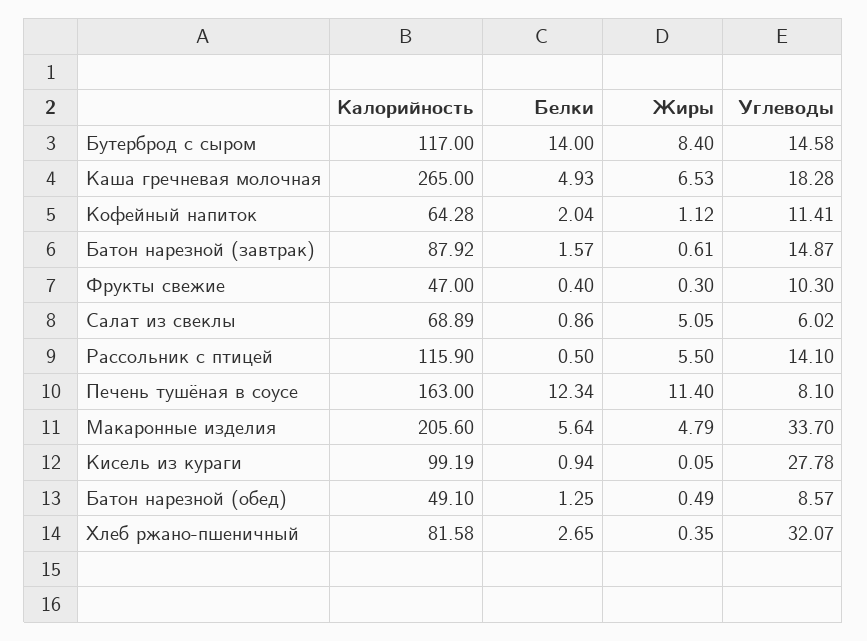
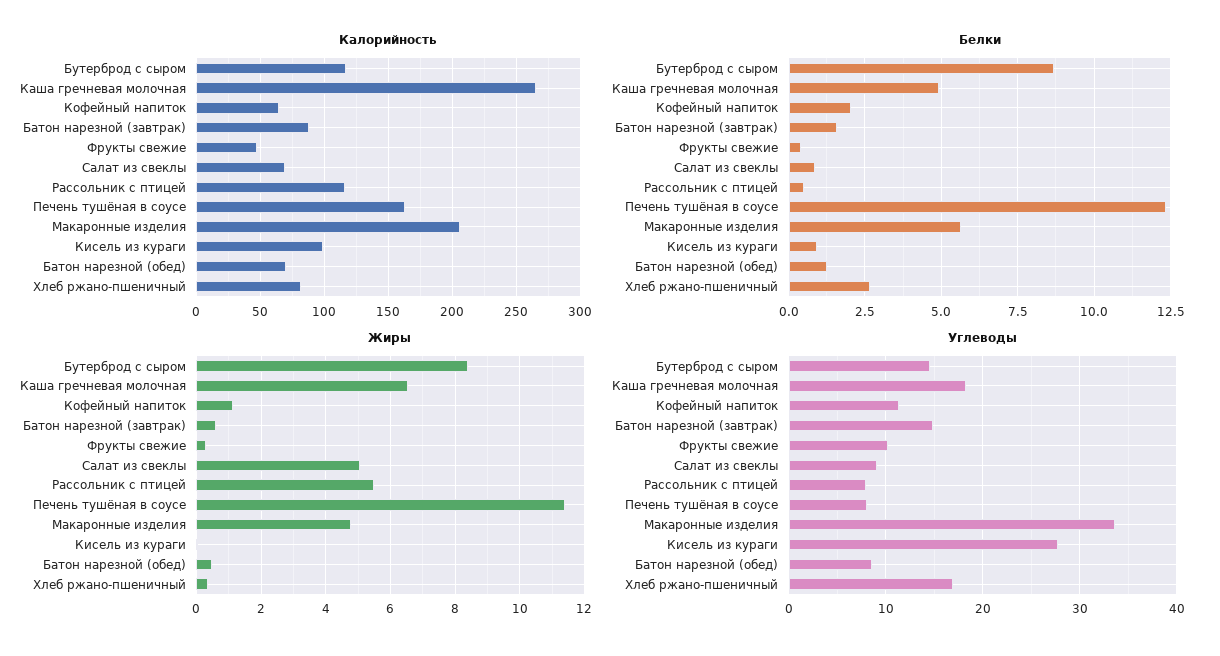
  {
    "Калорийность": {
      "Бутерброд с сыром": 117,
      "Каша гречневая молочная": 265,
      "Кофейный напиток": 64.28,
      "Батон нарезной (завтрак)": 87.92,
      "Фрукты свежие": 47,
      "Салат из свеклы": 68.89,
      "Рассольник с птицей": 115.9,
      "Печень тушёная в соусе": 163,
      "Макаронные изделия": 205.6,
      "Кисель из кураги": 99.19,
-     "Батон нарезной (обед)": 49.1,
+     "Батон нарезной (обед)": 70,
      "Хлеб ржано-пшеничный": 81.58
    },
    "Белки": {
-     "Бутерброд с сыром": 14,
+     "Бутерброд с сыром": 8.75,
      "Каша гречневая молочная": 4.93,
      "Кофейный напиток": 2.04,
      "Батон нарезной (завтрак)": 1.57,
      "Фрукты свежие": 0.4,
      "Салат из свеклы": 0.86,
      "Рассольник с птицей": 0.5,
      "Печень тушёная в соусе": 12.34,
      "Макаронные изделия": 5.64,
      "Кисель из кураги": 0.94,
      "Батон нарезной (обед)": 1.25,
      "Хлеб ржано-пшеничный": 2.65
    },
    "Жиры": {
      "Бутерброд с сыром": 8.4,
      "Каша гречневая молочная": 6.53,
      "Кофейный напиток": 1.12,
      "Батон нарезной (завтрак)": 0.61,
      "Фрукты свежие": 0.3,
      "Салат из свеклы": 5.05,
      "Рассольник с птицей": 5.5,
      "Печень тушёная в соусе": 11.4,
      "Макаронные изделия": 4.79,
      "Кисель из кураги": 0.05,
      "Батон нарезной (обед)": 0.49,
      "Хлеб ржано-пшеничный": 0.35
    },
    "Углеводы": {
      "Бутерброд с сыром": 14.58,
      "Каша гречневая молочная": 18.28,
      "Кофейный напиток": 11.41,
      "Батон нарезной (завтрак)": 14.87,
      "Фрукты свежие": 10.3,
-     "Салат из свеклы": 6.02,
+     "Салат из свеклы": 9,
-     "Рассольник с птицей": 14.1,
+     "Рассольник с птицей": 8,
      "Печень тушёная в соусе": 8.1,
      "Макаронные изделия": 33.7,
      "Кисель из кураги": 27.78,
      "Батон нарезной (обед)": 8.57,
-     "Хлеб ржано-пшеничный": 32.07
+     "Хлеб ржано-пшеничный": 17
    }
  }

